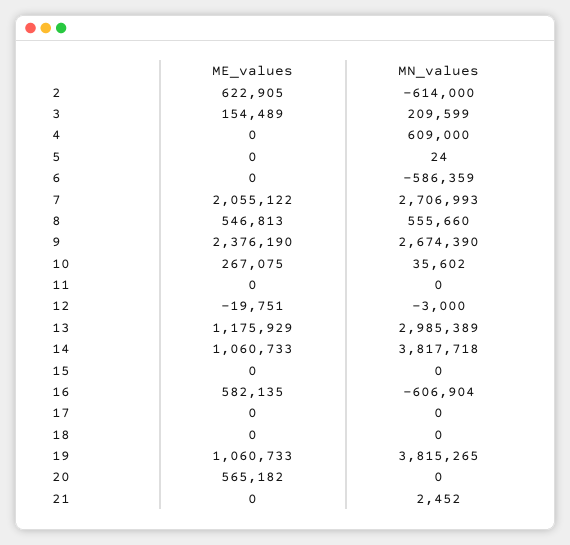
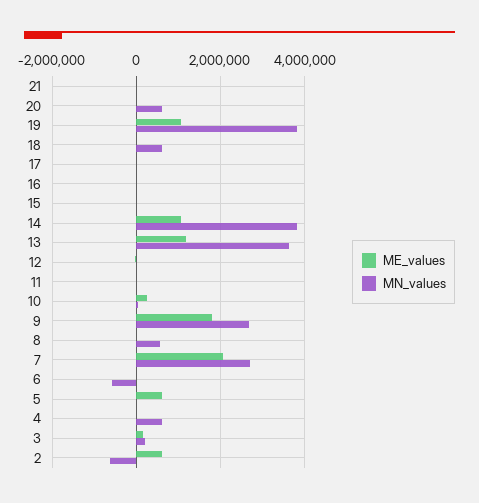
  {
    "ME_values": {
      "2": 622905,
      "3": 154489,
      "4": 0,
-     "5": 0,
+     "5": 600000,
      "6": 0,
      "7": 2055122,
-     "8": 546813,
+     "8": 0,
-     "9": 2376190,
+     "9": 1800000,
      "10": 267075,
      "11": 0,
      "12": -19751,
      "13": 1175929,
      "14": 1060733,
      "15": 0,
-     "16": 582135,
+     "16": 0,
      "17": 0,
      "18": 0,
      "19": 1060733,
-     "20": 565182,
+     "20": 0,
      "21": 0
    },
    "MN_values": {
      "2": -614000,
      "3": 209599,
      "4": 609000,
      "5": 24,
      "6": -586359,
      "7": 2706993,
      "8": 555660,
      "9": 2674390,
      "10": 35602,
      "11": 0,
      "12": -3000,
-     "13": 2985389,
+     "13": 3600000,
      "14": 3817718,
      "15": 0,
-     "16": -606904,
+     "16": 0,
      "17": 0,
-     "18": 0,
+     "18": 600000,
      "19": 3815265,
-     "20": 0,
+     "20": 600000,
      "21": 2452
    }
  }

